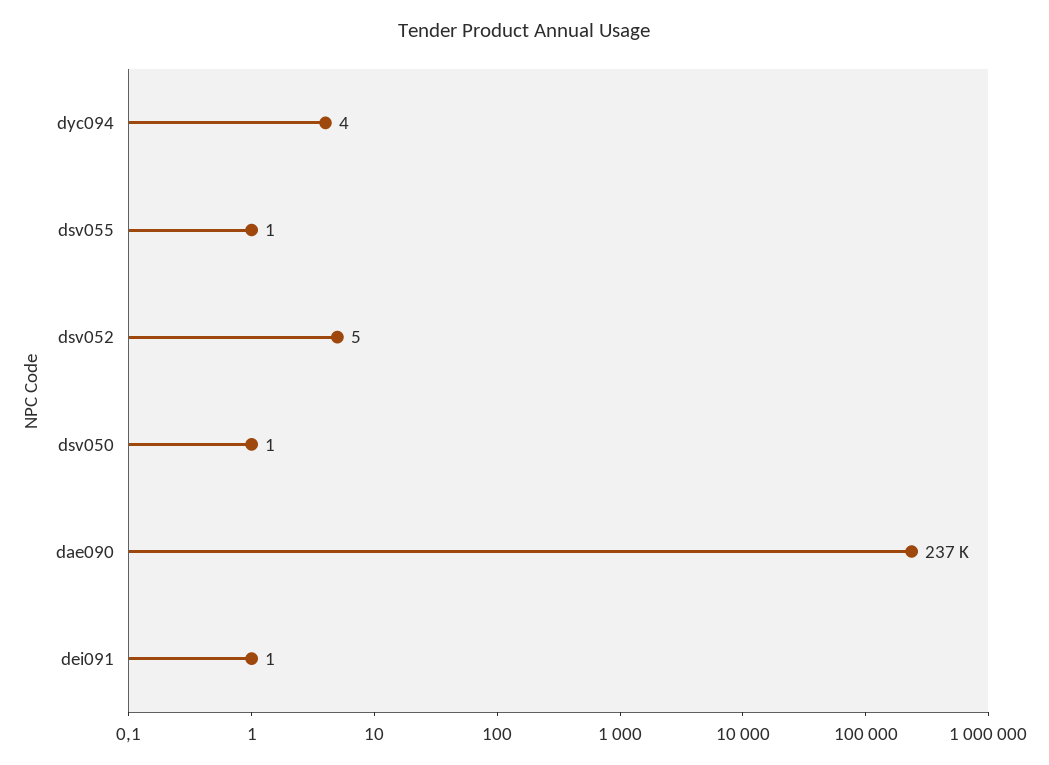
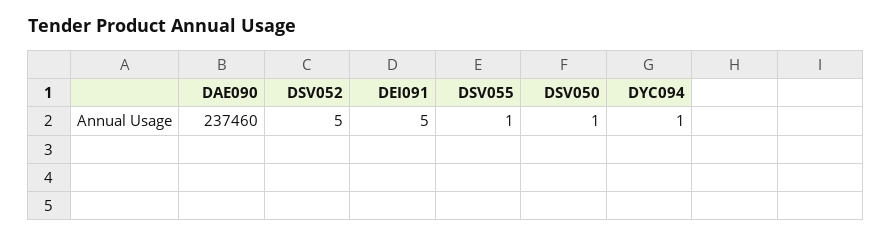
  {
-   "dyc094": 4,
+   "dyc094": 1,
    "dsv055": 1,
    "dsv052": 5,
    "dsv050": 1,
    "dae090": 237460,
-   "dei091": 1
+   "dei091": 5
  }

